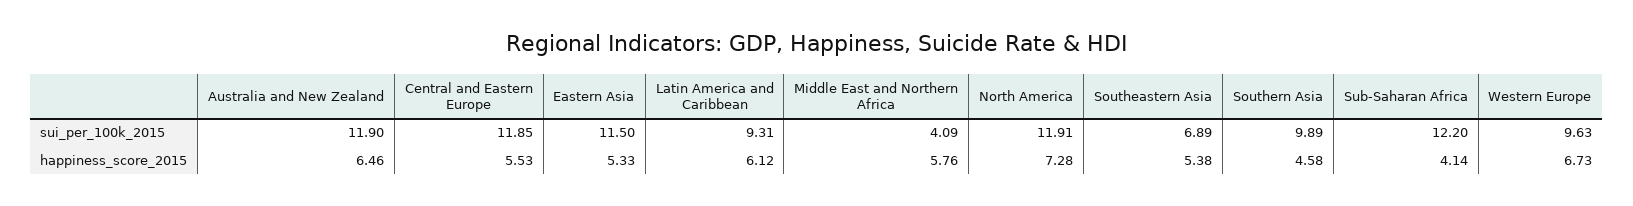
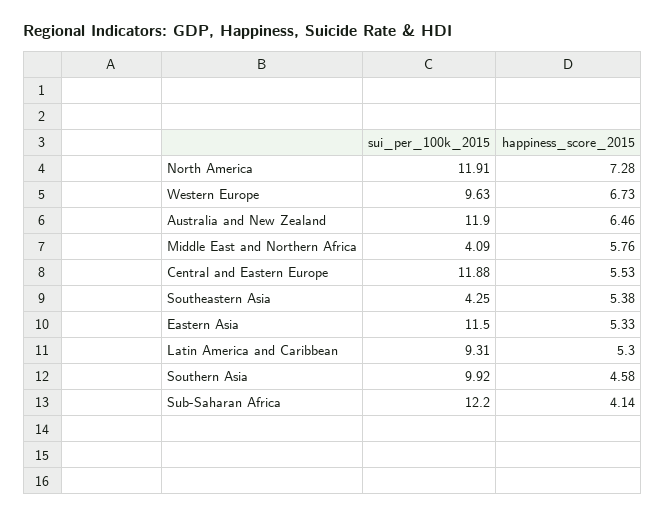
  {
    "Australia and New Zealand": {
      "sui_per_100k_2015": 11.9,
      "happiness_score_2015": 6.46
    },
    "Central and Eastern Europe": {
-     "sui_per_100k_2015": 11.85,
+     "sui_per_100k_2015": 11.88,
      "happiness_score_2015": 5.53
    },
    "Eastern Asia": {
      "sui_per_100k_2015": 11.5,
      "happiness_score_2015": 5.33
    },
    "Latin America and Caribbean": {
      "sui_per_100k_2015": 9.31,
-     "happiness_score_2015": 6.12
+     "happiness_score_2015": 5.3
    },
    "Middle East and Northern Africa": {
      "sui_per_100k_2015": 4.09,
      "happiness_score_2015": 5.76
    },
    "North America": {
      "sui_per_100k_2015": 11.91,
      "happiness_score_2015": 7.28
    },
    "Southeastern Asia": {
-     "sui_per_100k_2015": 6.89,
+     "sui_per_100k_2015": 4.25,
      "happiness_score_2015": 5.38
    },
    "Southern Asia": {
-     "sui_per_100k_2015": 9.89,
+     "sui_per_100k_2015": 9.92,
      "happiness_score_2015": 4.58
    },
    "Sub-Saharan Africa": {
      "sui_per_100k_2015": 12.2,
      "happiness_score_2015": 4.14
    },
    "Western Europe": {
      "sui_per_100k_2015": 9.63,
      "happiness_score_2015": 6.73
    }
  }

